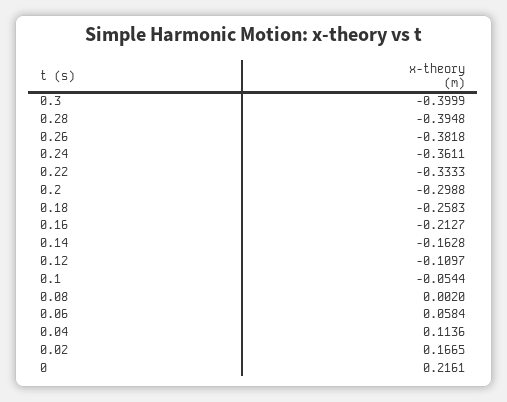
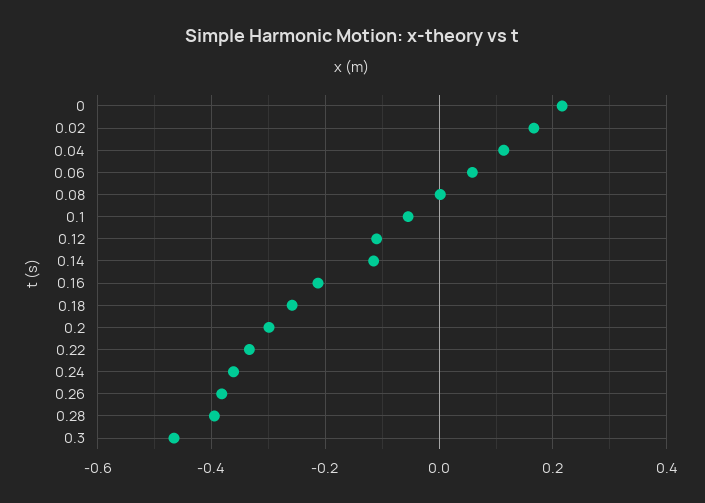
  {
-   "0.3": -0.3999,
+   "0.3": -0.46,
    "0.28": -0.3948,
    "0.26": -0.3818,
    "0.24": -0.3611,
    "0.22": -0.3333,
    "0.2": -0.2988,
    "0.18": -0.2583,
    "0.16": -0.2127,
-   "0.14": -0.1628,
+   "0.14": -0.12,
    "0.12": -0.1097,
    "0.1": -0.0544,
    "0.08": 0.002,
    "0.06": 0.0584,
    "0.04": 0.1136,
    "0.02": 0.1665,
    "0": 0.2161
  }

